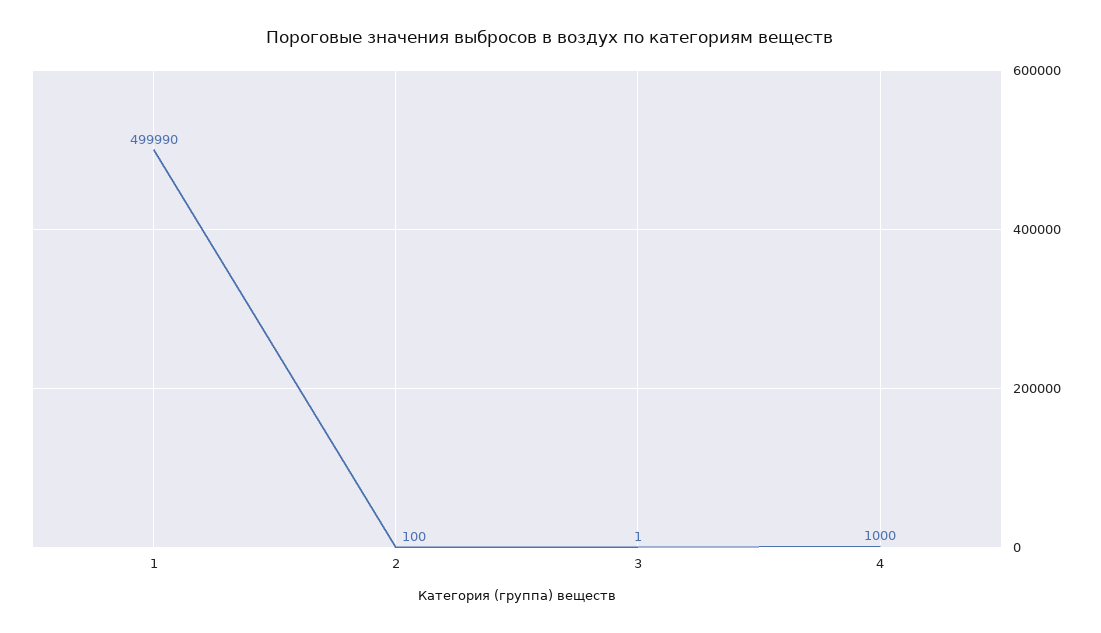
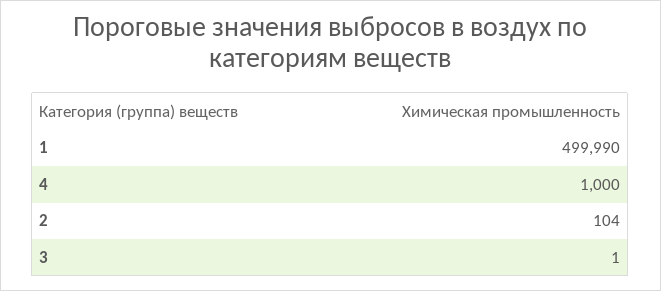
  {
    "1": 499990,
-   "2": 100,
+   "2": 104,
    "3": 1,
    "4": 1000
  }

